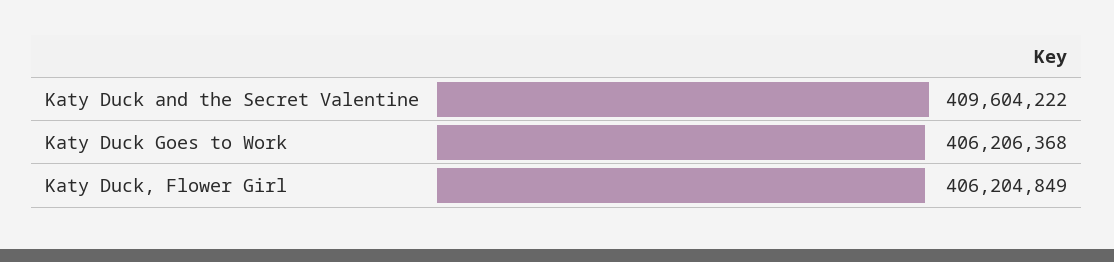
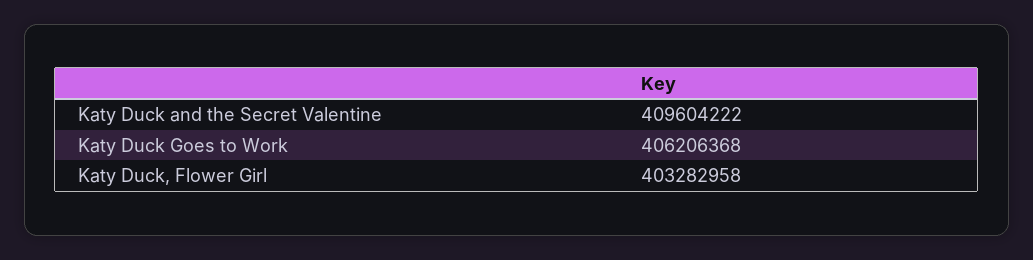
  {
    "Katy Duck and the Secret Valentine": 409604222,
    "Katy Duck Goes to Work": 406206368,
-   "Katy Duck, Flower Girl": 406204849
+   "Katy Duck, Flower Girl": 403282958
  }

